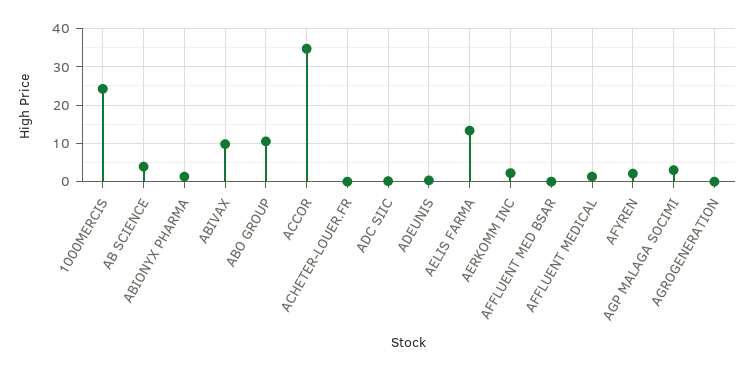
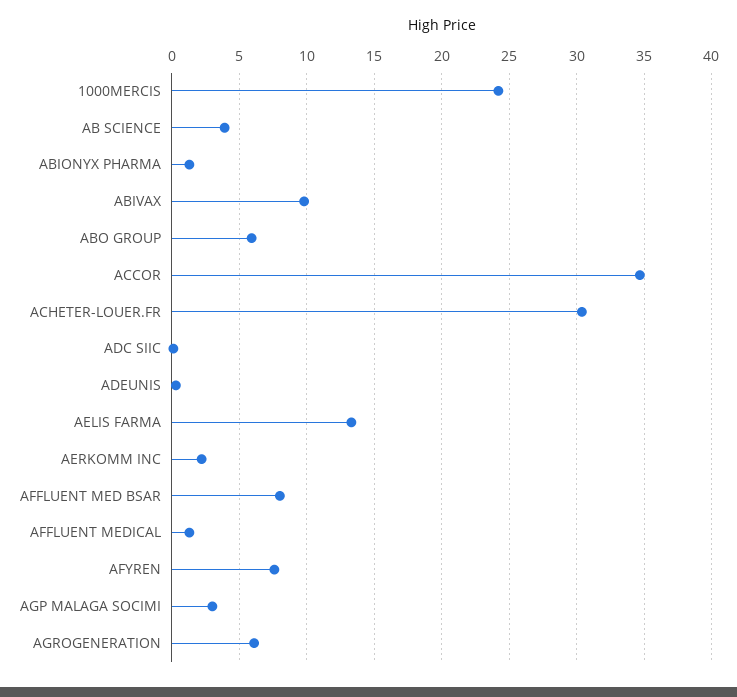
  {
    "1000MERCIS": 24,
    "AB SCIENCE": 4,
    "ABIONYX PHARMA": 1.5,
    "ABIVAX": 10,
-   "ABO GROUP": 10,
+   "ABO GROUP": 6,
    "ACCOR": 34.5,
-   "ACHETER-LOUER.FR": 0,
+   "ACHETER-LOUER.FR": 30.5,
    "ADC SIIC": 0,
    "ADEUNIS": 0.5,
    "AELIS FARMA": 13.5,
    "AERKOMM INC": 2,
-   "AFFLUENT MED BSAR": 0,
+   "AFFLUENT MED BSAR": 8,
    "AFFLUENT MEDICAL": 1.5,
-   "AFYREN": 2,
+   "AFYREN": 7.5,
    "AGP MALAGA SOCIMI": 3,
-   "AGROGENERATION": 0
+   "AGROGENERATION": 6
  }

